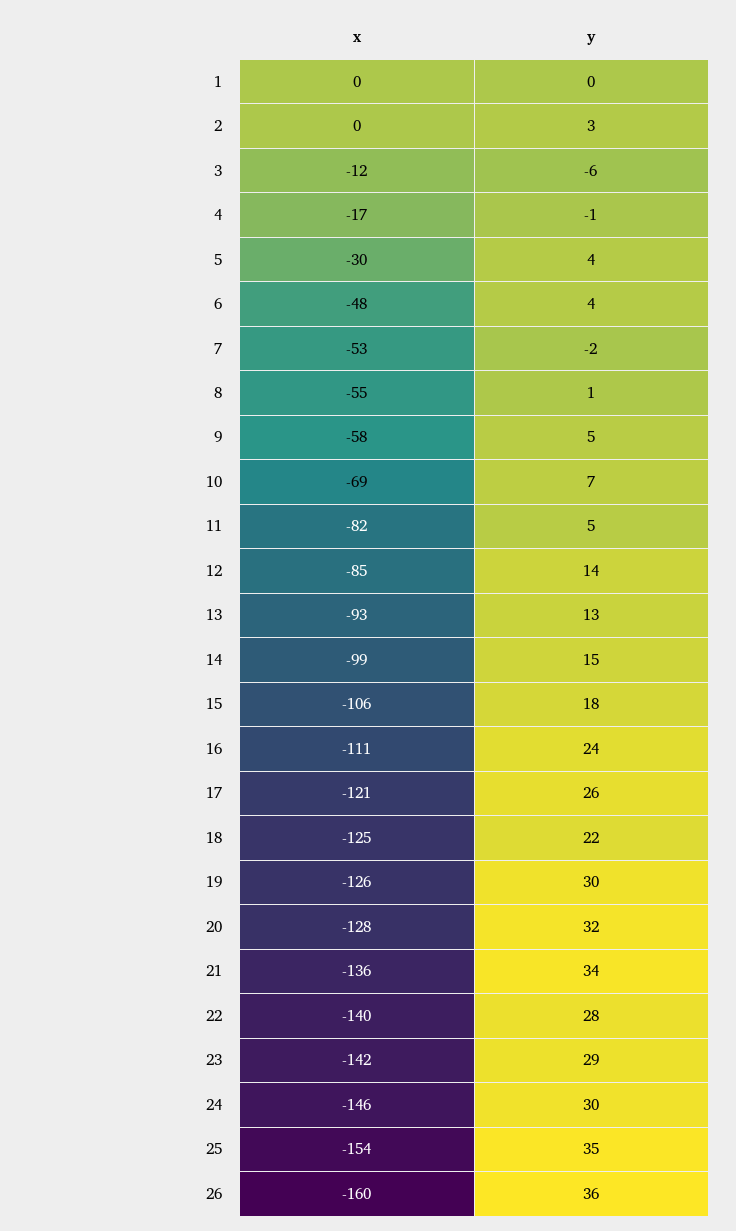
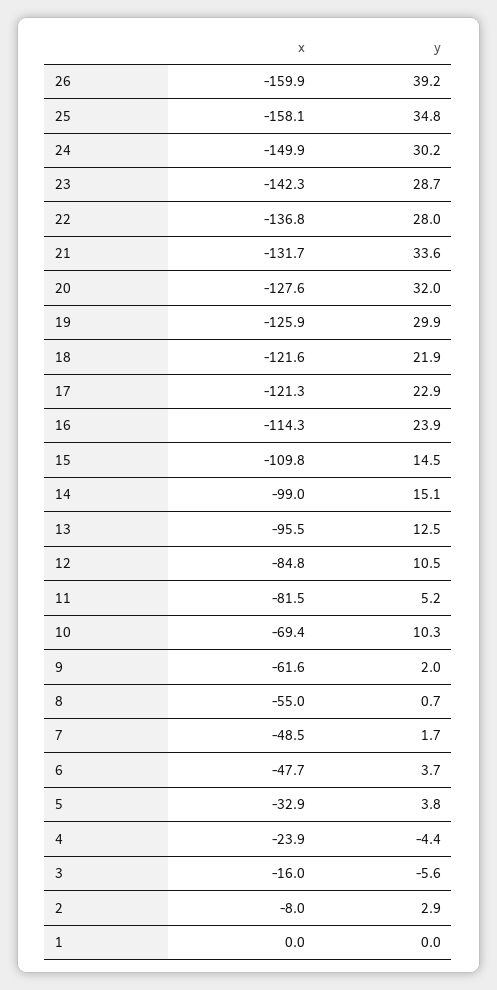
  {
    "x": {
      "1": 0,
-     "2": 0,
+     "2": -8,
-     "3": -12,
+     "3": -16,
-     "4": -17,
+     "4": -23.9,
-     "5": -30,
+     "5": -32.9,
      "6": -47.7,
-     "7": -53,
+     "7": -48.5,
      "8": -55,
-     "9": -58,
+     "9": -61.6,
      "10": -69.4,
      "11": -81.5,
      "12": -84.8,
-     "13": -93,
+     "13": -95.5,
      "14": -99,
-     "15": -106,
+     "15": -109.8,
-     "16": -111,
+     "16": -114.3,
      "17": -121.3,
-     "18": -125,
+     "18": -121.6,
      "19": -125.9,
      "20": -127.6,
-     "21": -136,
+     "21": -131.7,
-     "22": -140,
+     "22": -136.8,
      "23": -142.3,
-     "24": -146,
+     "24": -149.9,
-     "25": -154,
+     "25": -158.1,
      "26": -159.9
    },
    "y": {
      "1": 0,
      "2": 2.9,
      "3": -5.6,
-     "4": -1,
+     "4": -4.4,
      "5": 3.8,
      "6": 3.7,
-     "7": -2,
+     "7": 1.7,
      "8": 0.7,
-     "9": 5,
+     "9": 2,
-     "10": 7,
+     "10": 10.3,
      "11": 5.2,
-     "12": 14,
+     "12": 10.5,
      "13": 12.5,
      "14": 15.1,
-     "15": 18,
+     "15": 14.5,
      "16": 23.9,
-     "17": 26,
+     "17": 22.9,
      "18": 21.9,
      "19": 29.9,
      "20": 32,
      "21": 33.6,
      "22": 28,
      "23": 28.7,
      "24": 30.2,
      "25": 34.8,
-     "26": 36
+     "26": 39.2
    }
  }

